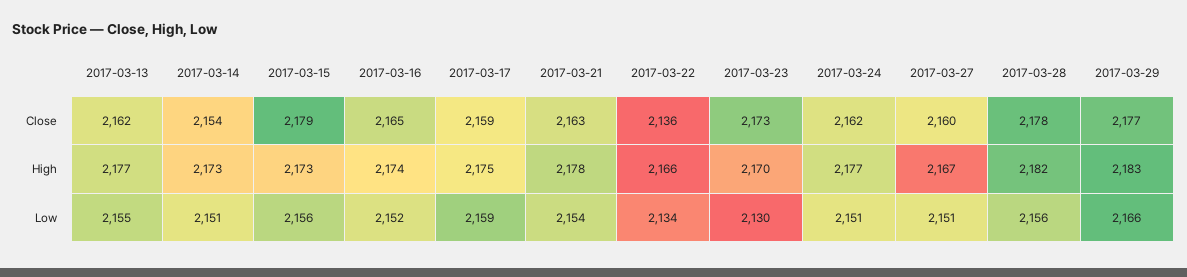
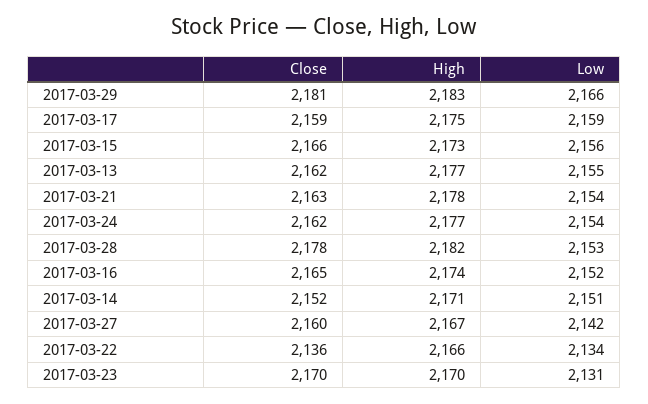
  {
    "2017-03-13": {
      "Close": 2162,
      "High": 2177,
      "Low": 2155
    },
    "2017-03-14": {
-     "Close": 2154,
+     "Close": 2152,
-     "High": 2173,
+     "High": 2171,
      "Low": 2151
    },
    "2017-03-15": {
-     "Close": 2179,
+     "Close": 2166,
      "High": 2173,
      "Low": 2156
    },
    "2017-03-16": {
      "Close": 2165,
      "High": 2174,
      "Low": 2152
    },
    "2017-03-17": {
      "Close": 2159,
      "High": 2175,
      "Low": 2159
    },
    "2017-03-21": {
      "Close": 2163,
      "High": 2178,
      "Low": 2154
    },
    "2017-03-22": {
      "Close": 2136,
      "High": 2166,
      "Low": 2134
    },
    "2017-03-23": {
-     "Close": 2173,
+     "Close": 2170,
      "High": 2170,
-     "Low": 2130
+     "Low": 2131
    },
    "2017-03-24": {
      "Close": 2162,
      "High": 2177,
-     "Low": 2151
+     "Low": 2154
    },
    "2017-03-27": {
      "Close": 2160,
      "High": 2167,
-     "Low": 2151
+     "Low": 2142
    },
    "2017-03-28": {
      "Close": 2178,
      "High": 2182,
-     "Low": 2156
+     "Low": 2153
    },
    "2017-03-29": {
-     "Close": 2177,
+     "Close": 2181,
      "High": 2183,
      "Low": 2166
    }
  }

